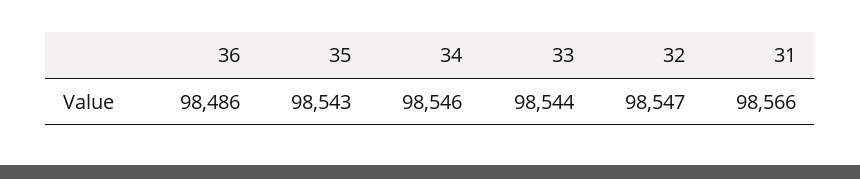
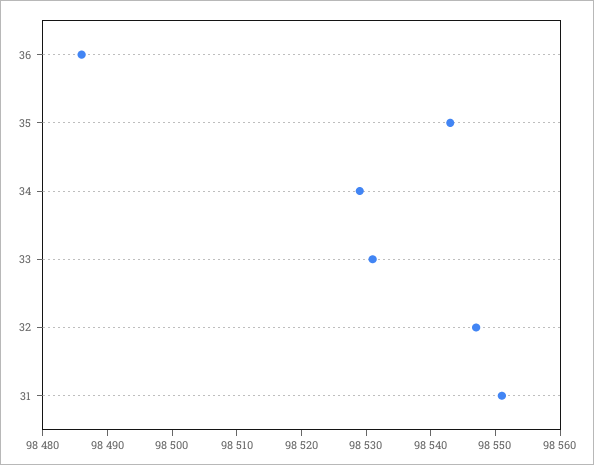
  {
    "36": 98486,
    "35": 98543,
-   "34": 98546,
+   "34": 98530,
-   "33": 98544,
+   "33": 98530,
    "32": 98547,
-   "31": 98566
+   "31": 98550
  }

